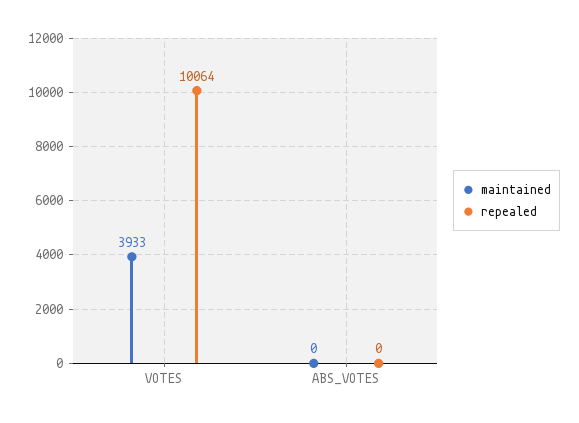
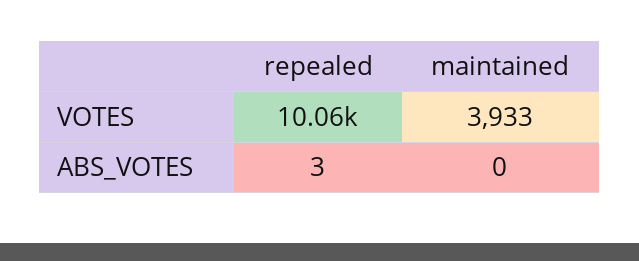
  {
    "maintained": {
      "VOTES": 3933,
      "ABS_VOTES": 0
    },
    "repealed": {
      "VOTES": 10064,
-     "ABS_VOTES": 0
+     "ABS_VOTES": 3
    }
  }

